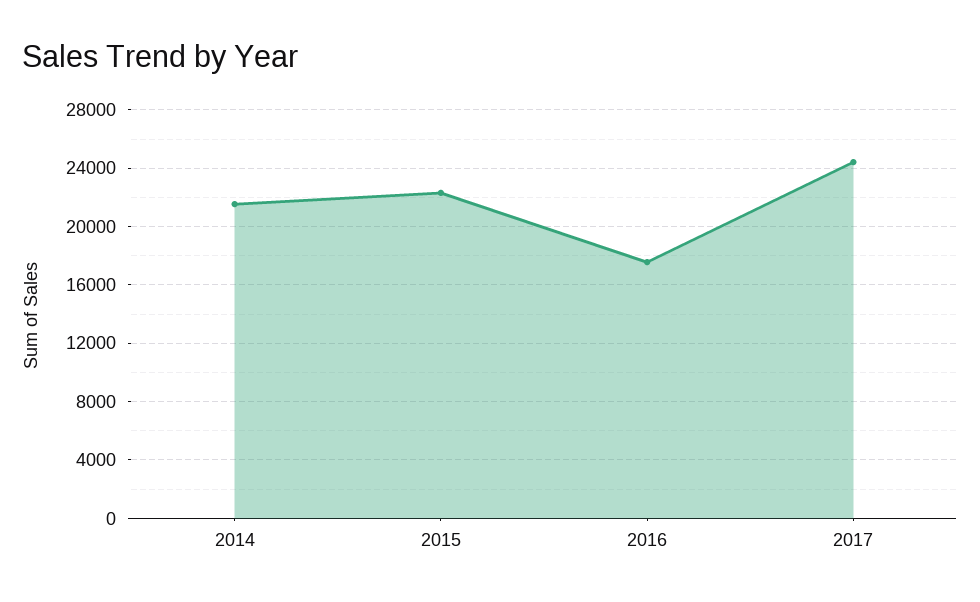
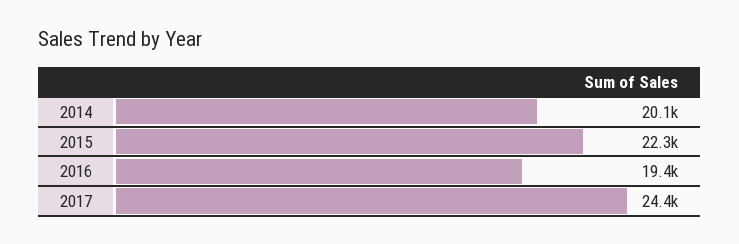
  {
-   "2014": 21500,
+   "2014": 20100,
    "2015": 22300,
-   "2016": 17500,
+   "2016": 19400,
    "2017": 24400
  }

